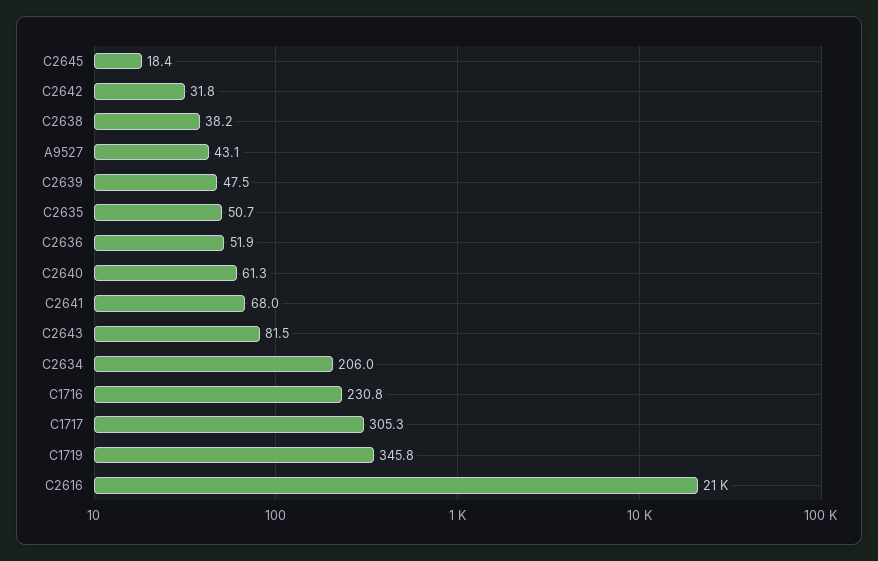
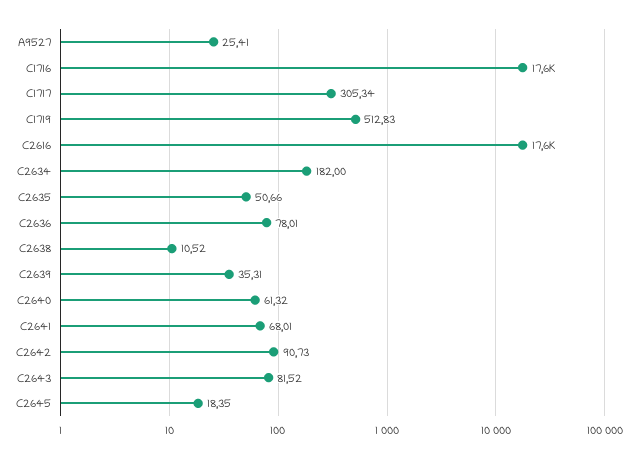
  {
    "C2645": 18.35,
-   "C2642": 31.8,
+   "C2642": 90.73,
-   "C2638": 38.2,
+   "C2638": 10.52,
-   "A9527": 43.1,
+   "A9527": 25.41,
-   "C2639": 47.5,
+   "C2639": 35.31,
    "C2635": 50.66,
-   "C2636": 51.9,
+   "C2636": 78.01,
    "C2640": 61.32,
    "C2641": 68.01,
    "C2643": 81.52,
-   "C2634": 206,
+   "C2634": 182,
-   "C1716": 230.8,
+   "C1716": 17600,
    "C1717": 305.34,
-   "C1719": 345.8,
+   "C1719": 512.83,
-   "C2616": 21000
+   "C2616": 17600
  }

